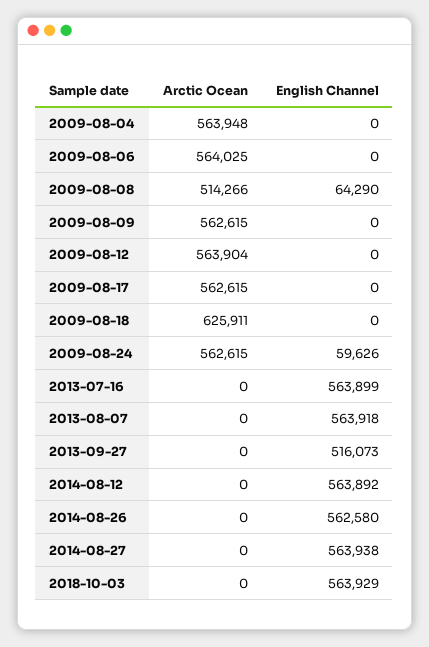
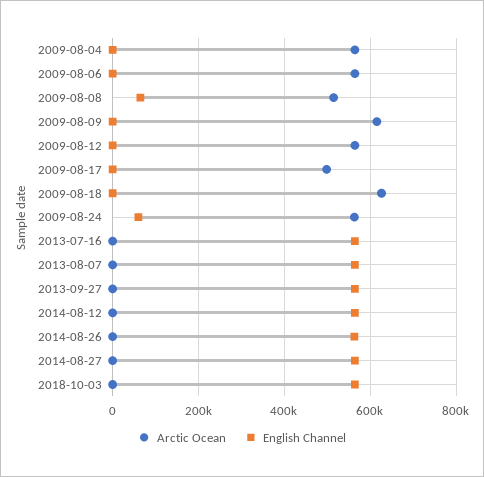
  {
    "Arctic Ocean": {
      "2009-08-04": 563948,
      "2009-08-06": 564025,
      "2009-08-08": 514266,
-     "2009-08-09": 562615,
+     "2009-08-09": 620000,
      "2009-08-12": 563904,
-     "2009-08-17": 562615,
+     "2009-08-17": 500000,
      "2009-08-18": 625911,
      "2009-08-24": 562615,
      "2013-07-16": 0,
      "2013-08-07": 0,
      "2013-09-27": 0,
      "2014-08-12": 0,
      "2014-08-26": 0,
      "2014-08-27": 0,
      "2018-10-03": 0
    },
    "English Channel": {
      "2009-08-04": 0,
      "2009-08-06": 0,
      "2009-08-08": 64290,
      "2009-08-09": 0,
      "2009-08-12": 0,
      "2009-08-17": 0,
      "2009-08-18": 0,
      "2009-08-24": 59626,
      "2013-07-16": 563899,
      "2013-08-07": 563918,
-     "2013-09-27": 516073,
+     "2013-09-27": 560000,
      "2014-08-12": 563892,
      "2014-08-26": 562580,
      "2014-08-27": 563938,
      "2018-10-03": 563929
    }
  }

